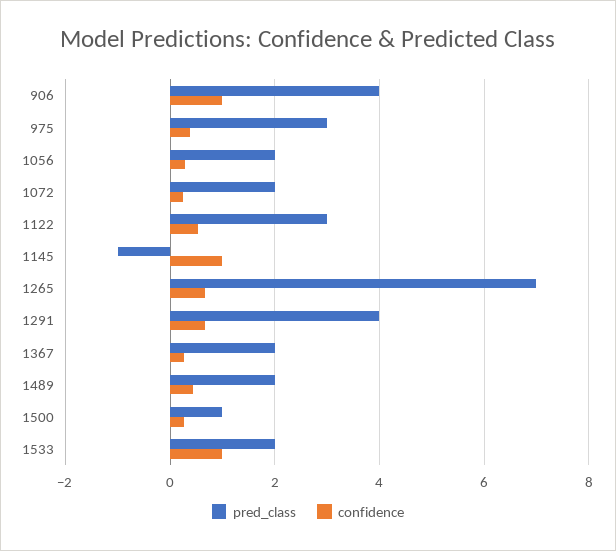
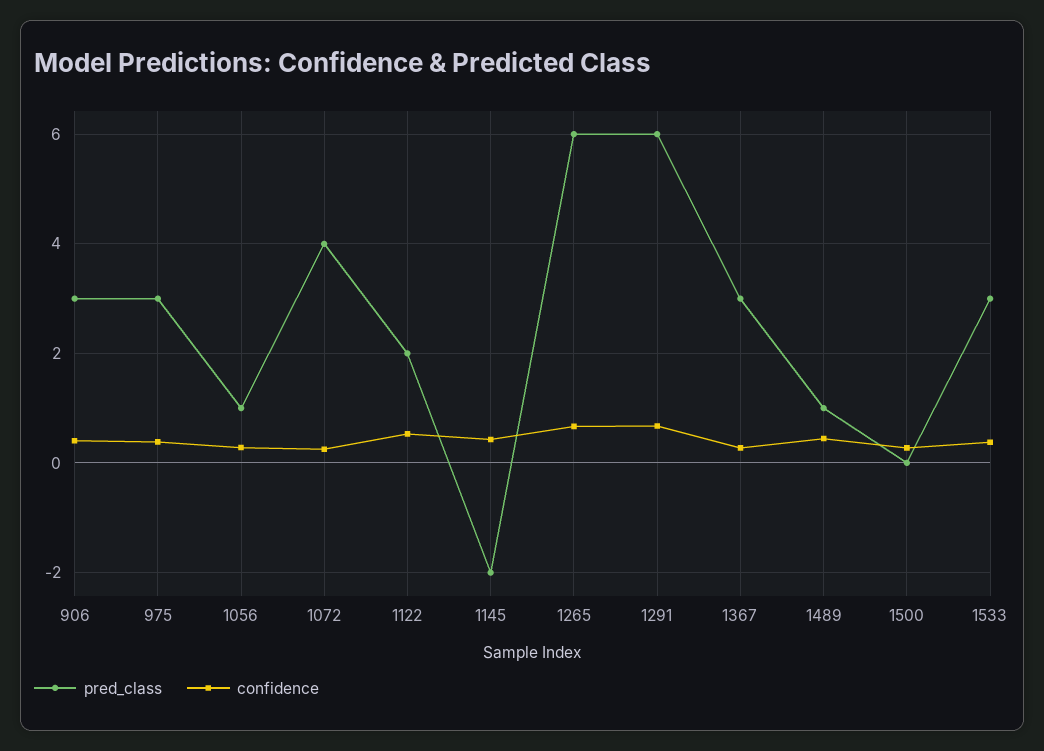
  {
    "pred_class": {
-     "906": 4,
+     "906": 3,
      "975": 3,
-     "1056": 2,
+     "1056": 1,
-     "1072": 2,
+     "1072": 4,
-     "1122": 3,
+     "1122": 2,
-     "1145": -1,
+     "1145": -2,
-     "1265": 7,
+     "1265": 6,
-     "1291": 4,
+     "1291": 6,
-     "1367": 2,
+     "1367": 3,
-     "1489": 2,
+     "1489": 1,
-     "1500": 1,
+     "1500": 0,
-     "1533": 2
+     "1533": 3
    },
    "confidence": {
-     "906": 1,
+     "906": 0.4,
      "975": 0.4,
      "1056": 0.2,
      "1072": 0.2,
      "1122": 0.6,
-     "1145": 1,
+     "1145": 0.4,
      "1265": 0.6,
      "1291": 0.6,
      "1367": 0.2,
      "1489": 0.4,
      "1500": 0.2,
-     "1533": 1
+     "1533": 0.4
    }
  }

